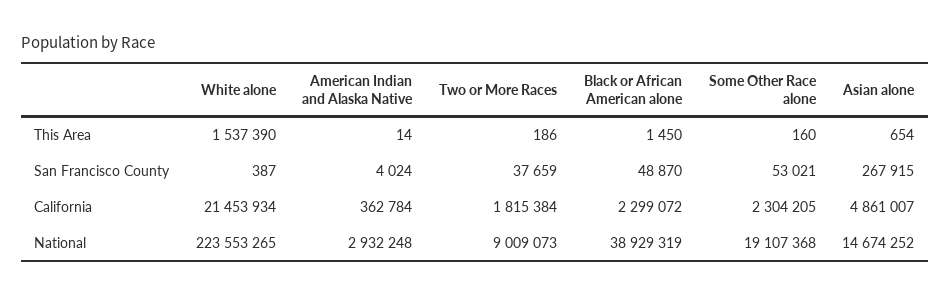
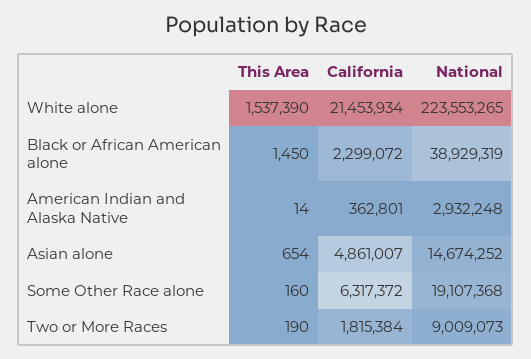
  {
    "White alone": {
      "This Area": 1537390,
-     "San Francisco County": 387,
      "California": 21453934,
      "National": 223553265
    },
    "American Indian and Alaska Native": {
      "This Area": 14,
-     "San Francisco County": 4024,
-     "California": 362784,
+     "California": 362801,
      "National": 2932248
    },
    "Two or More Races": {
-     "This Area": 186,
+     "This Area": 190,
-     "San Francisco County": 37659,
      "California": 1815384,
      "National": 9009073
    },
    "Black or African American alone": {
      "This Area": 1450,
-     "San Francisco County": 48870,
      "California": 2299072,
      "National": 38929319
    },
    "Some Other Race alone": {
      "This Area": 160,
-     "San Francisco County": 53021,
-     "California": 2304205,
+     "California": 6317372,
      "National": 19107368
    },
    "Asian alone": {
      "This Area": 654,
-     "San Francisco County": 267915,
      "California": 4861007,
      "National": 14674252
    }
  }

